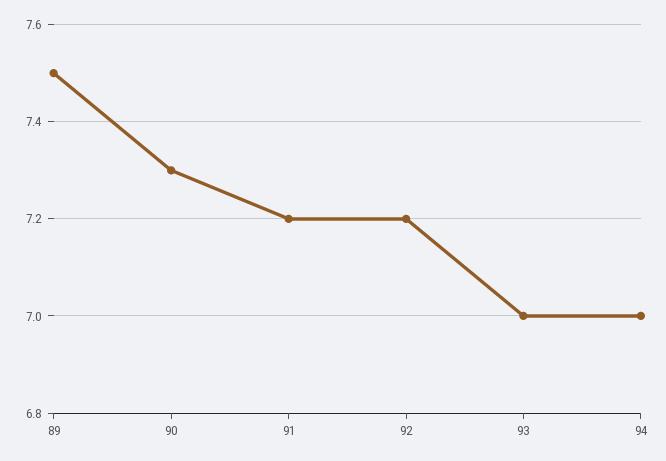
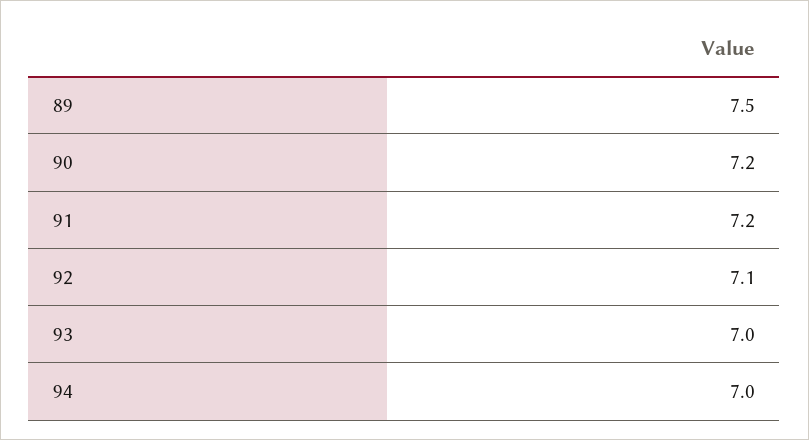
  {
    "89": 7.5,
-   "90": 7.3,
+   "90": 7.2,
    "91": 7.2,
-   "92": 7.2,
+   "92": 7.1,
    "93": 7,
    "94": 7
  }

